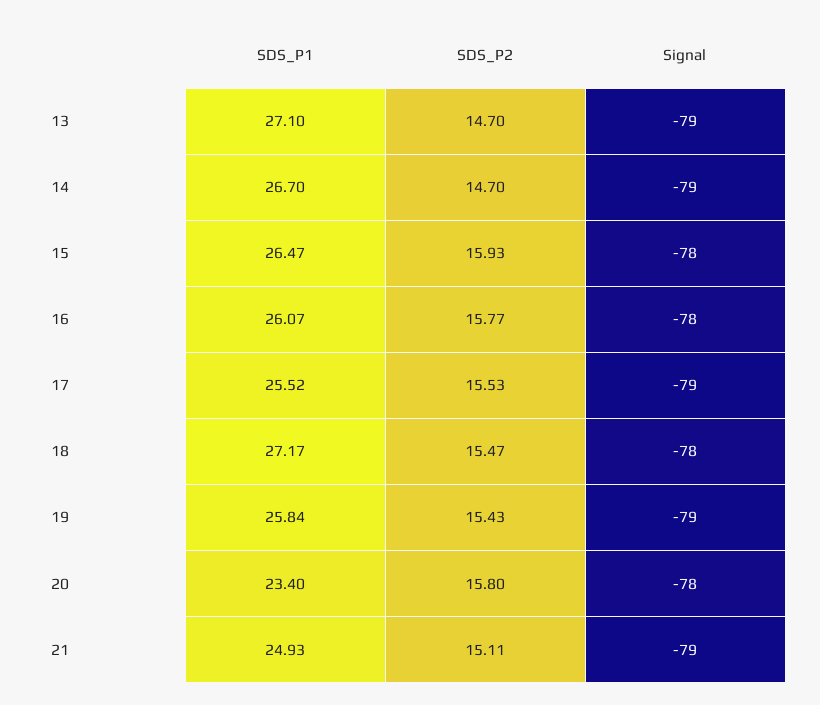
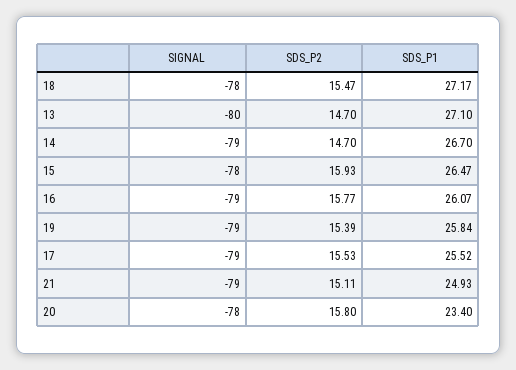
  {
    "SDS_P1": {
      "13": 27.1,
      "14": 26.7,
      "15": 26.47,
      "16": 26.07,
      "17": 25.52,
      "18": 27.17,
      "19": 25.84,
      "20": 23.4,
      "21": 24.93
    },
    "SDS_P2": {
      "13": 14.7,
      "14": 14.7,
      "15": 15.93,
      "16": 15.77,
      "17": 15.53,
      "18": 15.47,
-     "19": 15.43,
+     "19": 15.39,
      "20": 15.8,
      "21": 15.11
    },
    "Signal": {
-     "13": -79,
+     "13": -80,
      "14": -79,
      "15": -78,
-     "16": -78,
+     "16": -79,
      "17": -79,
      "18": -78,
      "19": -79,
      "20": -78,
      "21": -79
    }
  }

